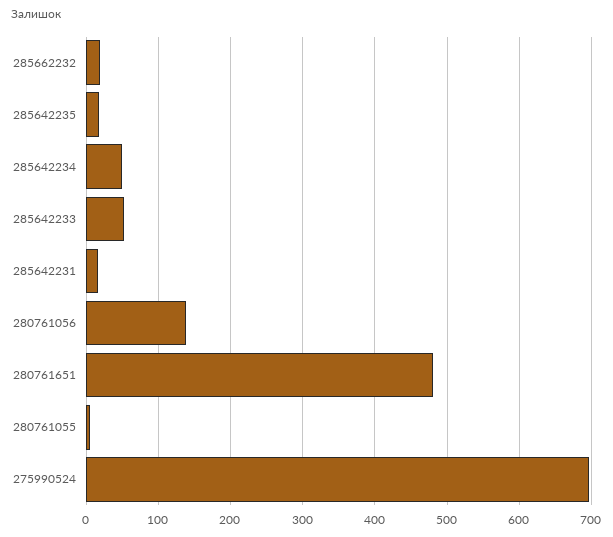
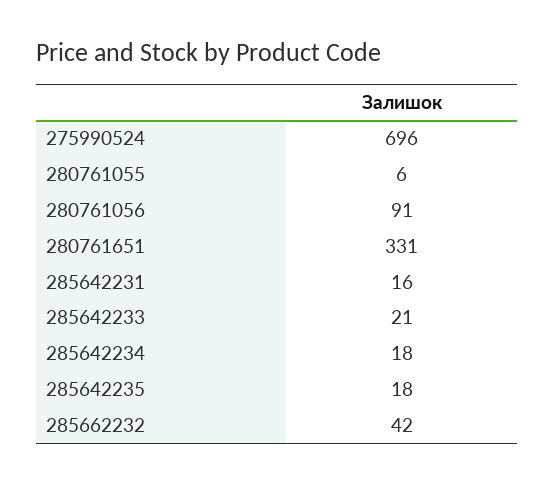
  {
-   "285662232": 20,
+   "285662232": 42,
    "285642235": 18,
-   "285642234": 50,
+   "285642234": 18,
-   "285642233": 50,
+   "285642233": 21,
    "285642231": 16,
-   "280761056": 140,
+   "280761056": 91,
-   "280761651": 480,
+   "280761651": 331,
    "280761055": 6,
    "275990524": 696
  }

